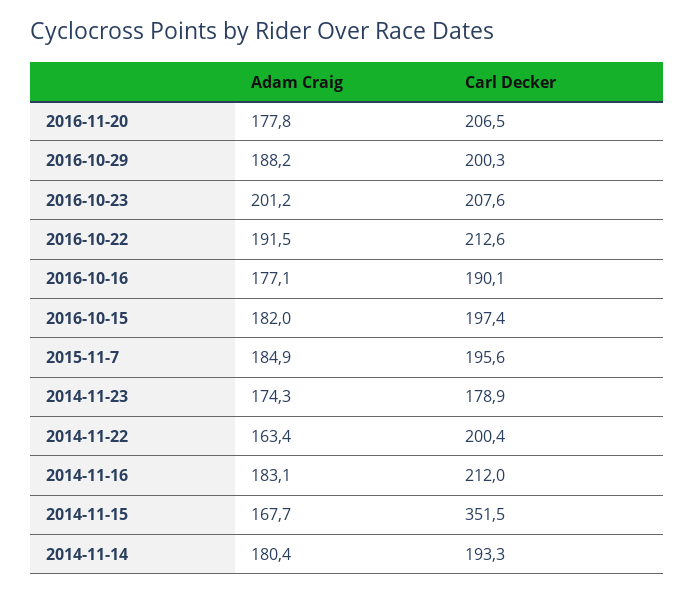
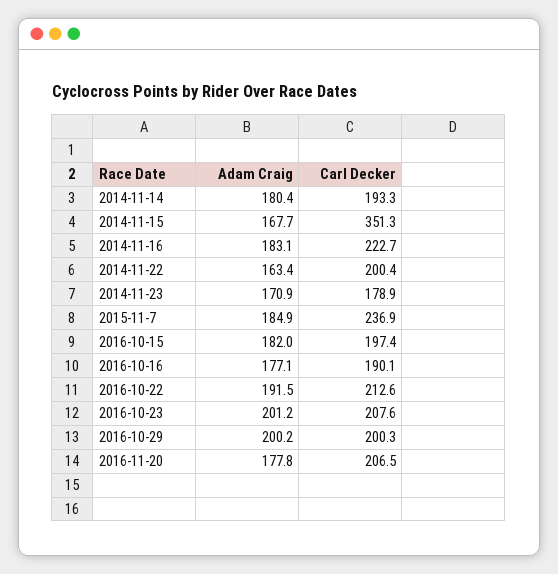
  {
    "Adam Craig": {
      "2016-11-20": 177.8,
-     "2016-10-29": 188.2,
+     "2016-10-29": 200.2,
      "2016-10-23": 201.2,
      "2016-10-22": 191.5,
      "2016-10-16": 177.1,
      "2016-10-15": 182,
      "2015-11-7": 184.9,
-     "2014-11-23": 174.3,
+     "2014-11-23": 170.9,
      "2014-11-22": 163.4,
      "2014-11-16": 183.1,
      "2014-11-15": 167.7,
      "2014-11-14": 180.4
    },
    "Carl Decker": {
      "2016-11-20": 206.5,
      "2016-10-29": 200.3,
      "2016-10-23": 207.6,
      "2016-10-22": 212.6,
      "2016-10-16": 190.1,
      "2016-10-15": 197.4,
-     "2015-11-7": 195.6,
+     "2015-11-7": 236.9,
      "2014-11-23": 178.9,
      "2014-11-22": 200.4,
-     "2014-11-16": 212,
+     "2014-11-16": 222.7,
-     "2014-11-15": 351.5,
+     "2014-11-15": 351.3,
      "2014-11-14": 193.3
    }
  }

